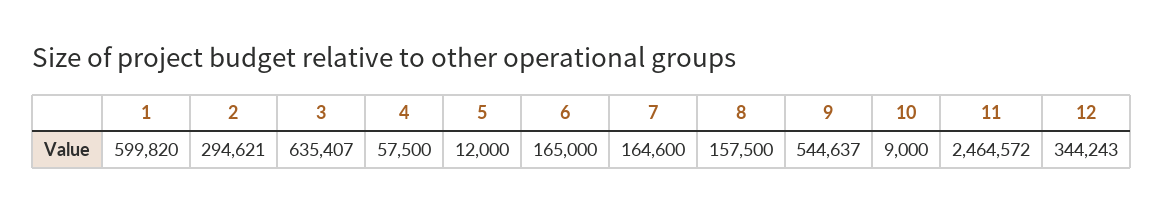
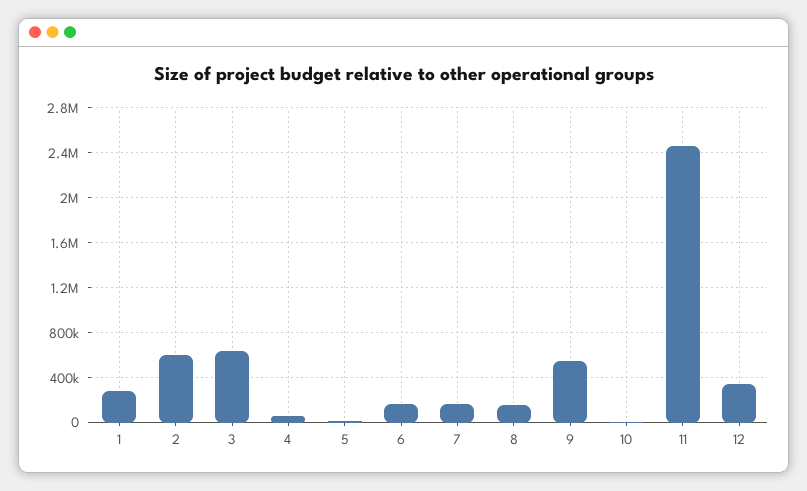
  {
-   "1": 599820,
+   "1": 300000,
-   "2": 294621,
+   "2": 600000,
    "3": 635407,
    "4": 57500,
    "5": 12000,
    "6": 165000,
    "7": 164600,
    "8": 157500,
    "9": 544637,
    "10": 9000,
    "11": 2464572,
    "12": 344243
  }

